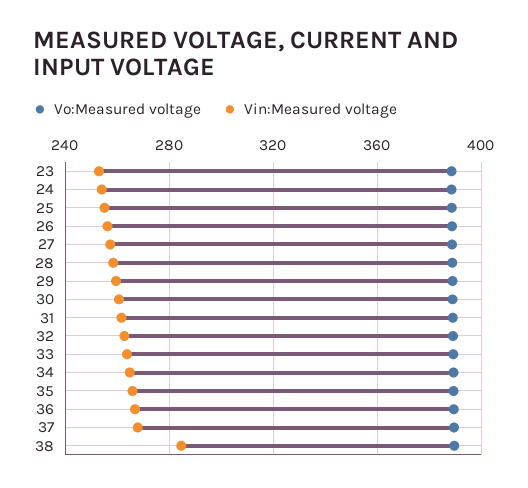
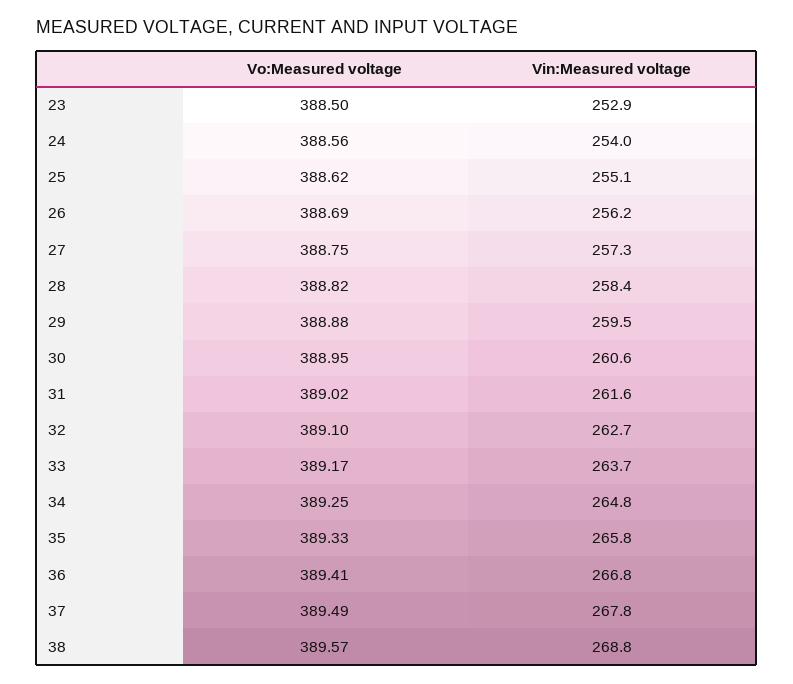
  {
    "Vo:Measured voltage": {
      "23": 388.5,
      "24": 388.56,
      "25": 388.62,
      "26": 388.69,
      "27": 388.75,
      "28": 388.82,
      "29": 388.88,
      "30": 388.95,
      "31": 389.02,
      "32": 389.1,
      "33": 389.17,
      "34": 389.25,
      "35": 389.33,
      "36": 389.41,
      "37": 389.49,
      "38": 389.57
    },
    "Vin:Measured voltage": {
      "23": 252.9,
      "24": 254,
      "25": 255.1,
      "26": 256.2,
      "27": 257.3,
      "28": 258.4,
      "29": 259.5,
      "30": 260.6,
      "31": 261.6,
      "32": 262.7,
      "33": 263.7,
      "34": 264.8,
      "35": 265.8,
      "36": 266.8,
      "37": 267.8,
-     "38": 285
+     "38": 268.8
    }
  }

